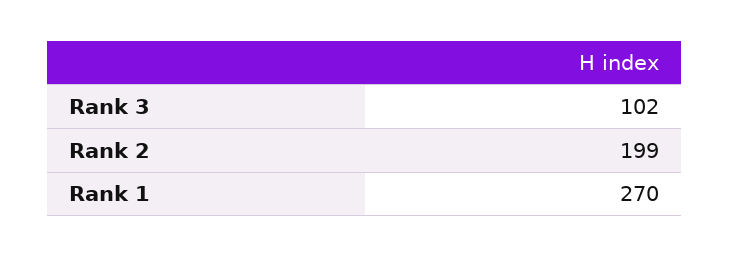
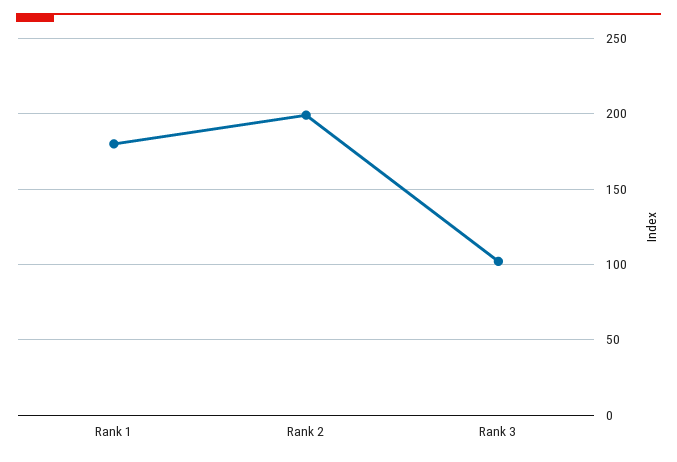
  {
    "Rank 3": 102,
    "Rank 2": 199,
-   "Rank 1": 270
+   "Rank 1": 180
  }

